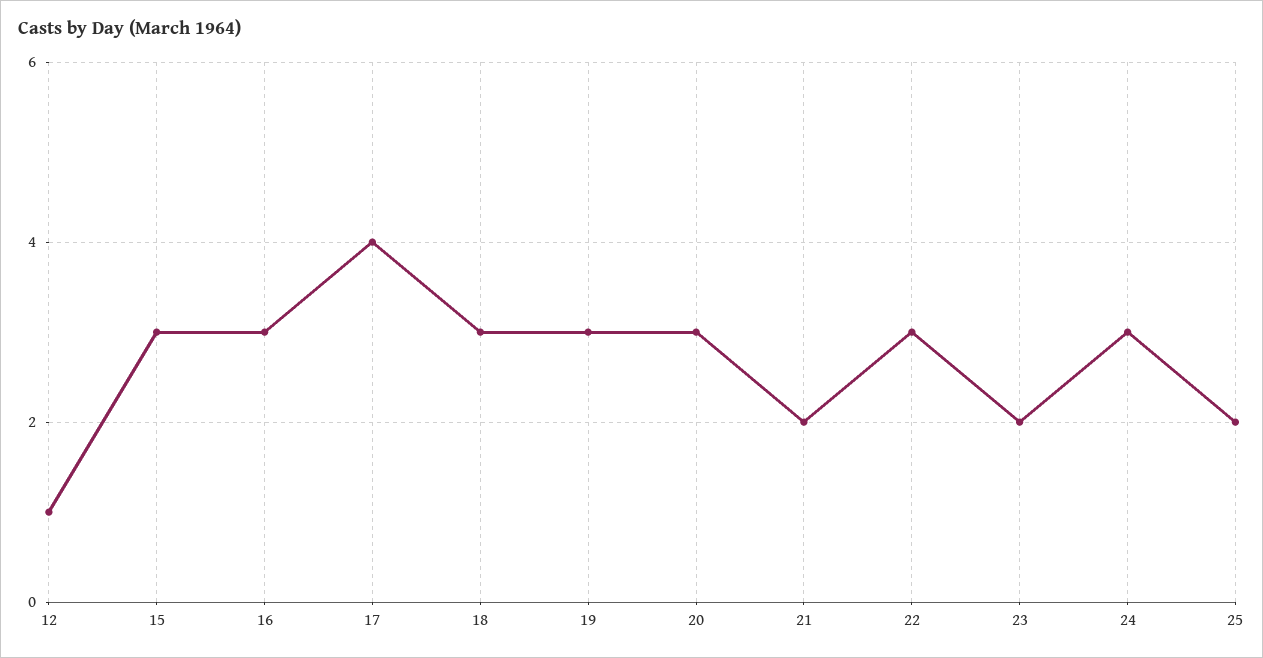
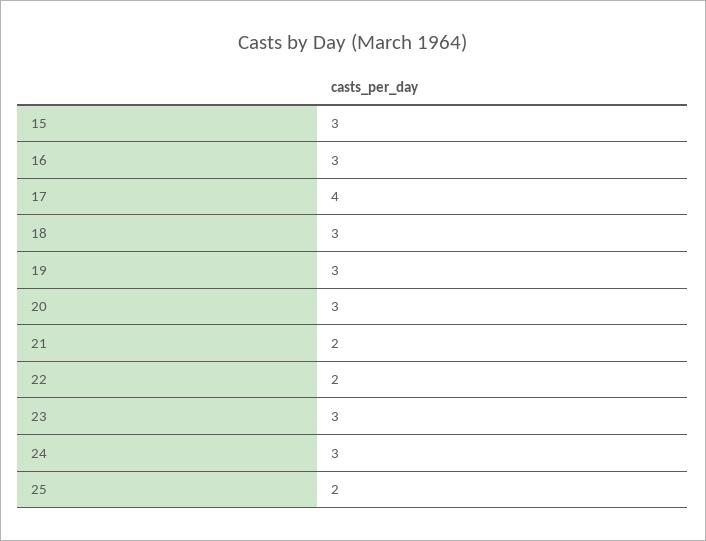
  {
-   "12": 1,
    "15": 3,
    "16": 3,
    "17": 4,
    "18": 3,
    "19": 3,
    "20": 3,
    "21": 2,
-   "22": 3,
+   "22": 2,
-   "23": 2,
+   "23": 3,
    "24": 3,
    "25": 2
  }

